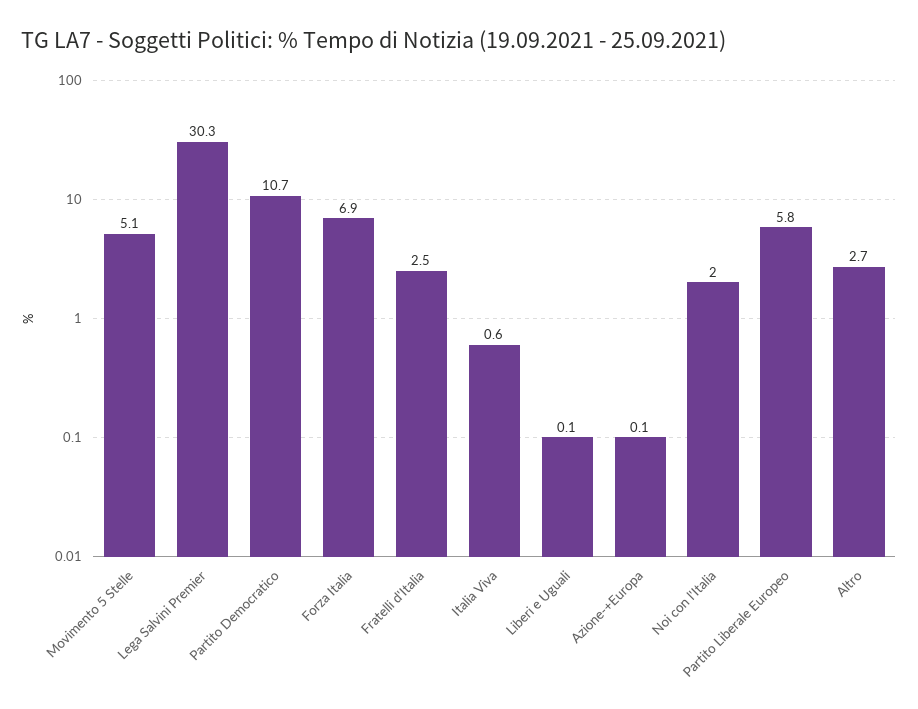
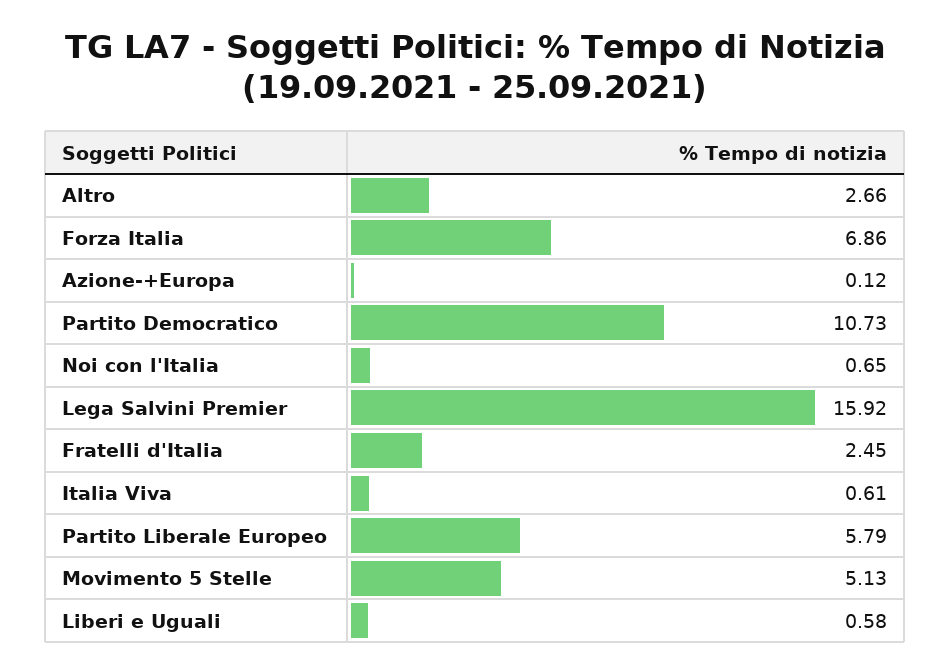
  {
    "Movimento 5 Stelle": 5.13,
-   "Lega Salvini Premier": 30.3,
+   "Lega Salvini Premier": 15.92,
    "Partito Democratico": 10.73,
    "Forza Italia": 6.86,
    "Fratelli d'Italia": 2.45,
    "Italia Viva": 0.61,
-   "Liberi e Uguali": 0.1,
+   "Liberi e Uguali": 0.58,
    "Azione-+Europa": 0.12,
-   "Noi con l'Italia": 2,
+   "Noi con l'Italia": 0.65,
    "Partito Liberale Europeo": 5.79,
    "Altro": 2.66
  }

